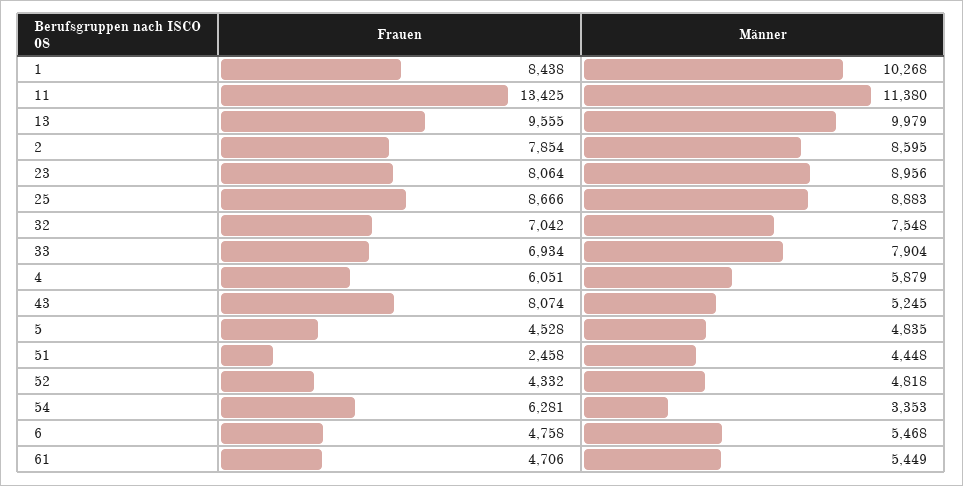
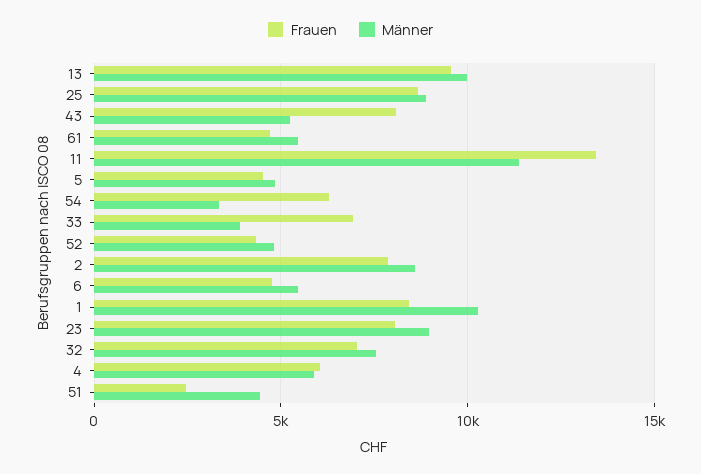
  {
    "Frauen": {
      "1": 8438,
      "11": 13425,
      "13": 9555,
      "2": 7854,
      "23": 8064,
      "25": 8666,
      "32": 7042,
      "33": 6934,
      "4": 6051,
      "43": 8074,
      "5": 4528,
      "51": 2458,
      "52": 4332,
      "54": 6281,
      "6": 4758,
      "61": 4706
    },
    "Männer": {
      "1": 10268,
      "11": 11380,
      "13": 9979,
      "2": 8595,
      "23": 8956,
      "25": 8883,
      "32": 7548,
-     "33": 7904,
+     "33": 4000,
      "4": 5879,
      "43": 5245,
      "5": 4835,
      "51": 4448,
      "52": 4818,
      "54": 3353,
      "6": 5468,
      "61": 5449
    }
  }

